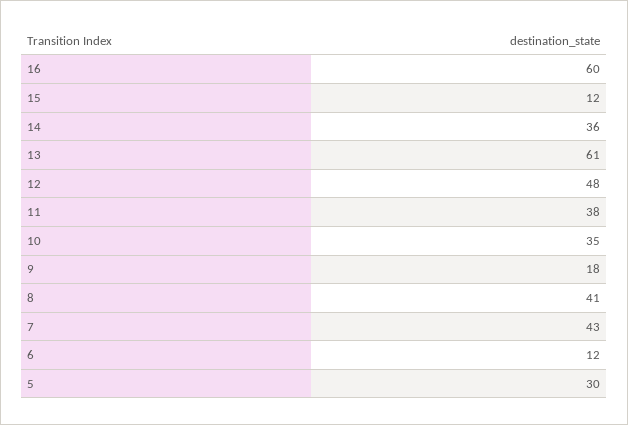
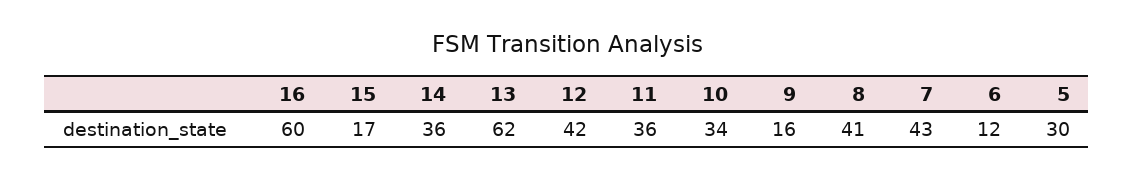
  {
    "16": 60,
-   "15": 12,
+   "15": 17,
    "14": 36,
-   "13": 61,
+   "13": 62,
-   "12": 48,
+   "12": 42,
-   "11": 38,
+   "11": 36,
-   "10": 35,
+   "10": 34,
-   "9": 18,
+   "9": 16,
    "8": 41,
    "7": 43,
    "6": 12,
    "5": 30
  }

